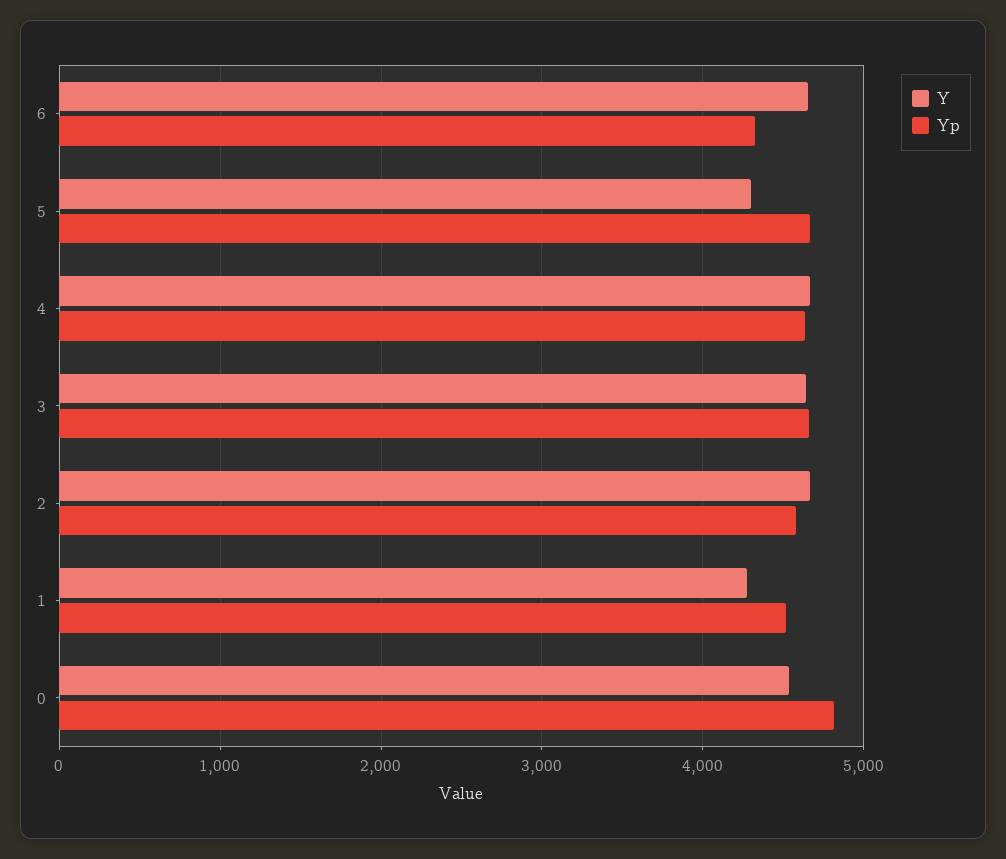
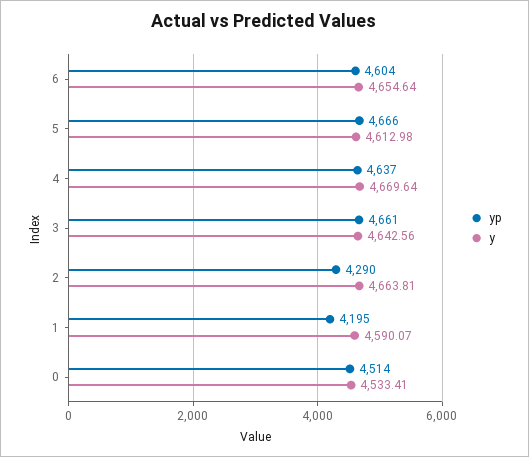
  {
    "Y": {
      "6": 4654.64,
-     "5": 4300,
+     "5": 4612.98,
      "4": 4669.64,
      "3": 4642.56,
      "2": 4663.81,
-     "1": 4300,
+     "1": 4590.07,
      "0": 4533.41
    },
    "Yp": {
-     "6": 4300,
+     "6": 4604,
      "5": 4666,
      "4": 4637,
      "3": 4661,
-     "2": 4600,
+     "2": 4290,
-     "1": 4500,
+     "1": 4195,
-     "0": 4800
+     "0": 4514
    }
  }

